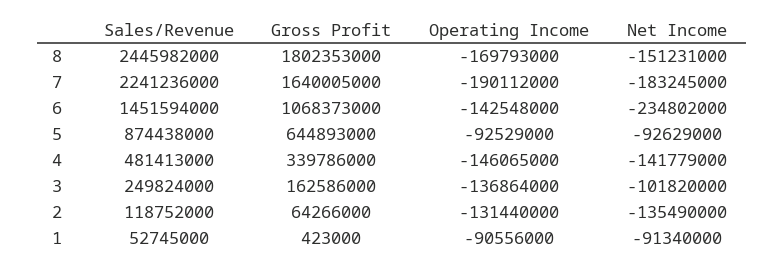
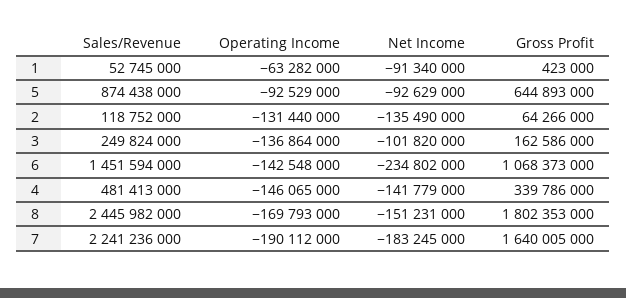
  {
    "Sales/Revenue": {
      "8": 2445982000,
      "7": 2241236000,
      "6": 1451594000,
      "5": 874438000,
      "4": 481413000,
      "3": 249824000,
      "2": 118752000,
      "1": 52745000
    },
    "Gross Profit": {
      "8": 1802353000,
      "7": 1640005000,
      "6": 1068373000,
      "5": 644893000,
      "4": 339786000,
      "3": 162586000,
      "2": 64266000,
      "1": 423000
    },
    "Operating Income": {
      "8": -169793000,
      "7": -190112000,
      "6": -142548000,
      "5": -92529000,
      "4": -146065000,
      "3": -136864000,
      "2": -131440000,
-     "1": -90556000
+     "1": -63282000
    },
    "Net Income": {
      "8": -151231000,
      "7": -183245000,
      "6": -234802000,
      "5": -92629000,
      "4": -141779000,
      "3": -101820000,
      "2": -135490000,
      "1": -91340000
    }
  }

